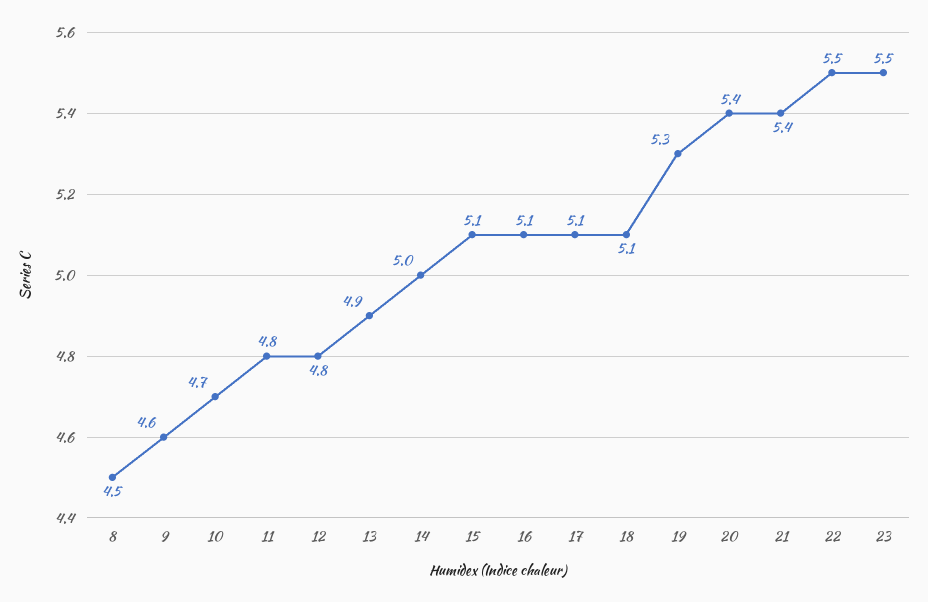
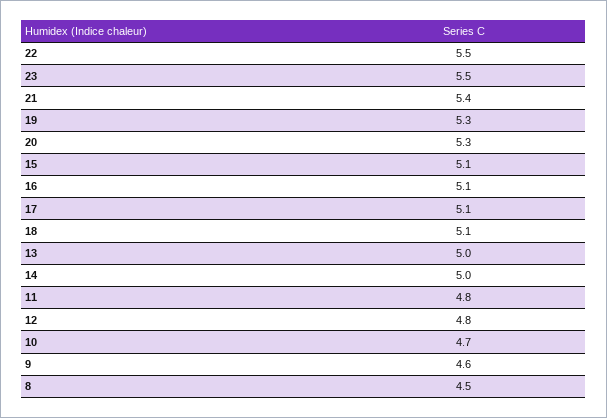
  {
    "8": 4.5,
    "9": 4.6,
    "10": 4.7,
    "11": 4.8,
    "12": 4.8,
-   "13": 4.9,
+   "13": 5,
    "14": 5,
    "15": 5.1,
    "16": 5.1,
    "17": 5.1,
    "18": 5.1,
    "19": 5.3,
-   "20": 5.4,
+   "20": 5.3,
    "21": 5.4,
    "22": 5.5,
    "23": 5.5
  }

